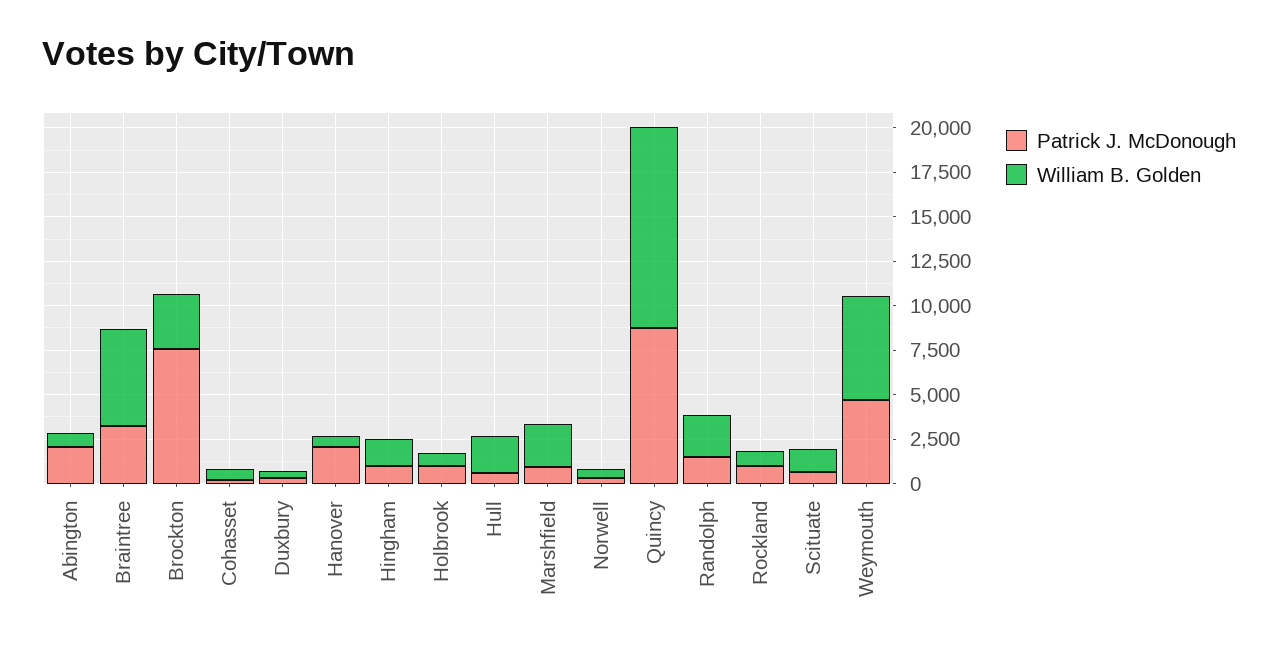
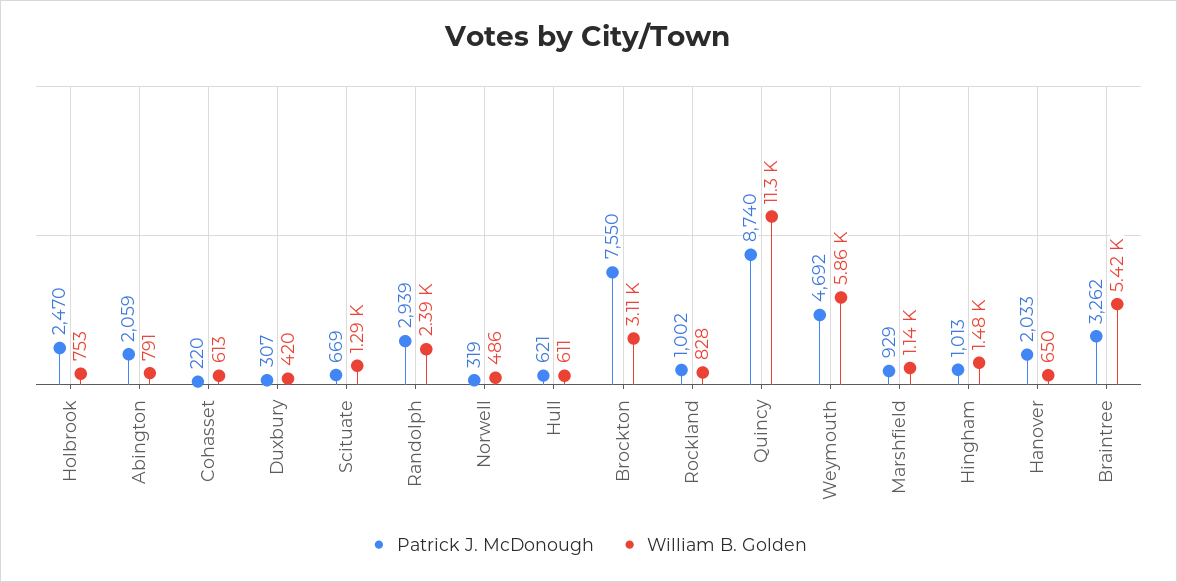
  {
    "Patrick J. McDonough": {
      "Abington": 2059,
      "Braintree": 3262,
      "Brockton": 7550,
      "Cohasset": 220,
      "Duxbury": 307,
      "Hanover": 2033,
      "Hingham": 1013,
-     "Holbrook": 1000,
+     "Holbrook": 2470,
      "Hull": 621,
      "Marshfield": 929,
      "Norwell": 319,
      "Quincy": 8740,
-     "Randolph": 1500,
+     "Randolph": 2939,
      "Rockland": 1002,
      "Scituate": 669,
      "Weymouth": 4692
    },
    "William B. Golden": {
      "Abington": 791,
      "Braintree": 5420,
      "Brockton": 3110,
      "Cohasset": 613,
      "Duxbury": 420,
      "Hanover": 650,
      "Hingham": 1480,
      "Holbrook": 753,
-     "Hull": 2000,
+     "Hull": 611,
-     "Marshfield": 2500,
+     "Marshfield": 1140,
      "Norwell": 486,
      "Quincy": 11300,
      "Randolph": 2390,
      "Rockland": 828,
      "Scituate": 1290,
      "Weymouth": 5860
    }
  }

